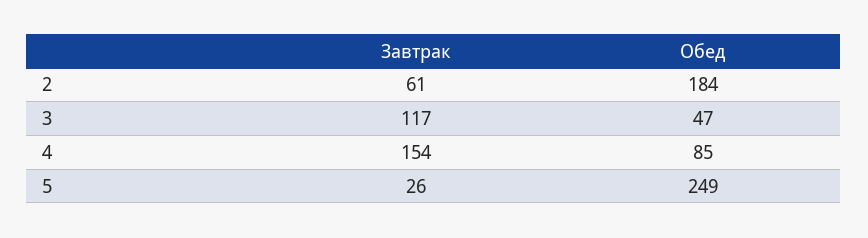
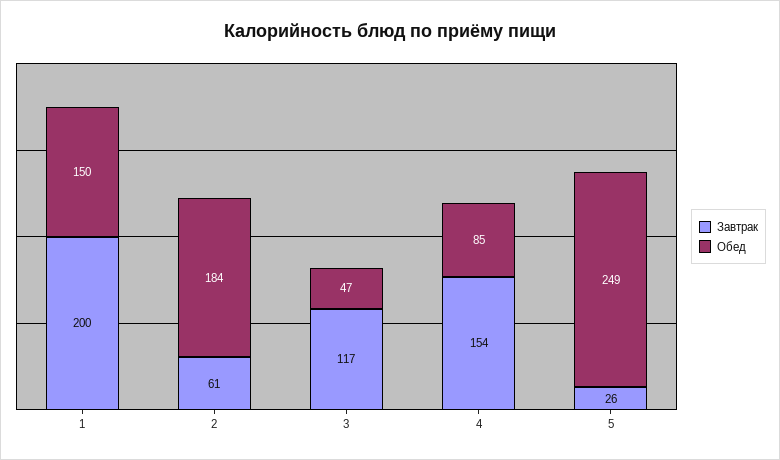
  {
    "Завтрак": {
      "2": 61,
      "3": 117,
      "4": 154,
-     "5": 26
+     "5": 26,
+     "1": 200
    },
    "Обед": {
      "2": 184,
      "3": 47,
      "4": 85,
-     "5": 249
+     "5": 249,
+     "1": 150
    }
  }

